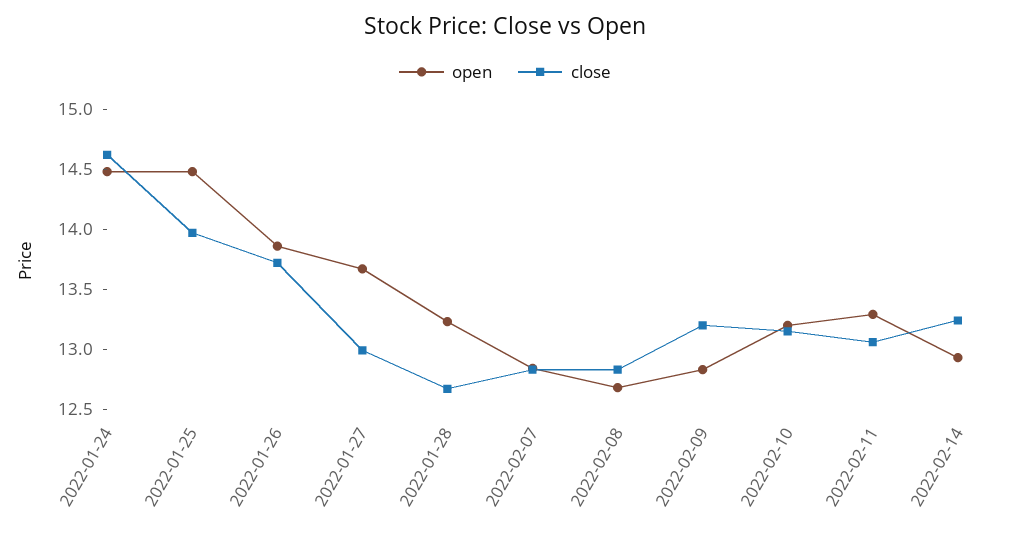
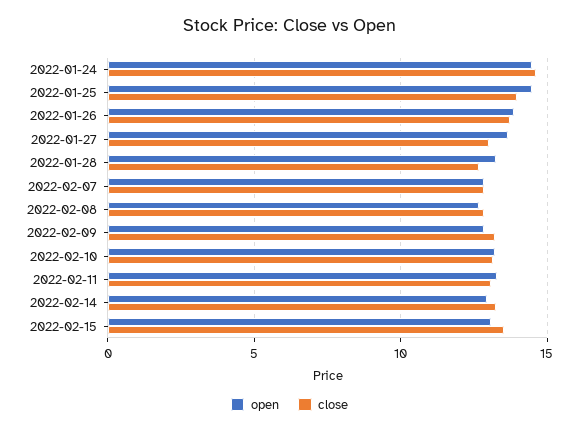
  {
    "open": {
      "2022-01-24": 14.5,
      "2022-01-25": 14.5,
      "2022-01-26": 13.9,
      "2022-01-27": 13.7,
      "2022-01-28": 13.2,
      "2022-02-07": 12.8,
      "2022-02-08": 12.7,
      "2022-02-09": 12.8,
      "2022-02-10": 13.2,
      "2022-02-11": 13.3,
-     "2022-02-14": 12.9
+     "2022-02-14": 12.9,
+     "2022-02-15": 13
    },
    "close": {
      "2022-01-24": 14.6,
      "2022-01-25": 14,
      "2022-01-26": 13.7,
      "2022-01-27": 13,
      "2022-01-28": 12.7,
      "2022-02-07": 12.8,
      "2022-02-08": 12.8,
      "2022-02-09": 13.2,
      "2022-02-10": 13.2,
      "2022-02-11": 13.1,
-     "2022-02-14": 13.2
+     "2022-02-14": 13.2,
+     "2022-02-15": 13.5
    }
  }

